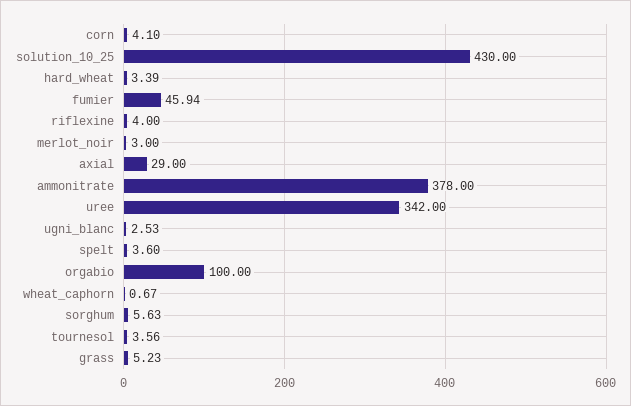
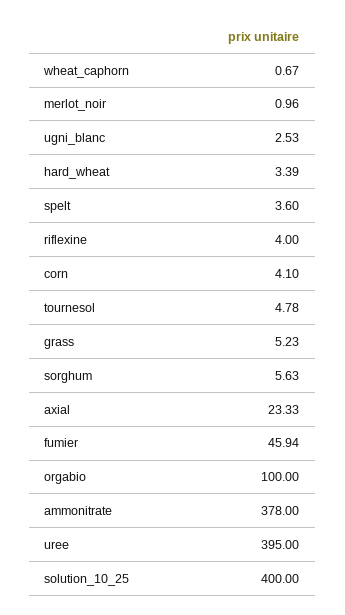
  {
    "corn": 4.1,
-   "solution_10_25": 430,
+   "solution_10_25": 400,
    "hard_wheat": 3.39,
    "fumier": 45.94,
    "riflexine": 4,
-   "merlot_noir": 3,
+   "merlot_noir": 0.96,
-   "axial": 29,
+   "axial": 23.33,
    "ammonitrate": 378,
-   "uree": 342,
+   "uree": 395,
    "ugni_blanc": 2.53,
    "spelt": 3.6,
    "orgabio": 100,
    "wheat_caphorn": 0.67,
    "sorghum": 5.63,
-   "tournesol": 3.56,
+   "tournesol": 4.78,
    "grass": 5.23
  }

